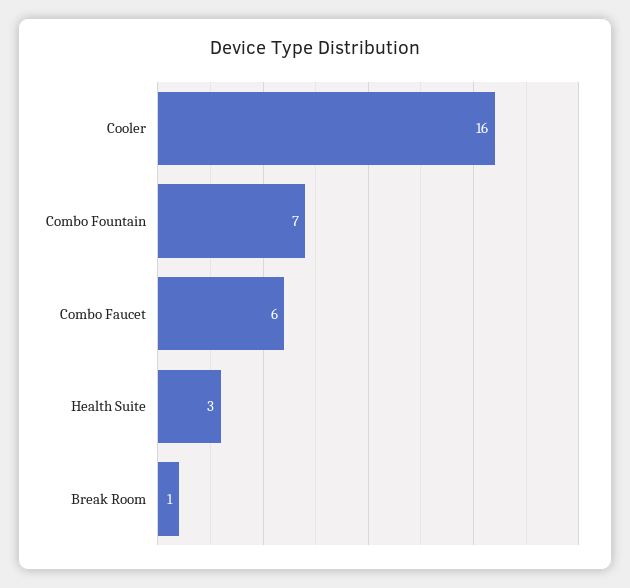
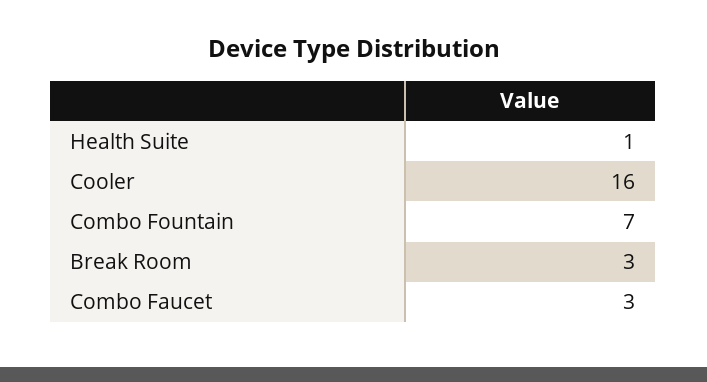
  {
    "Cooler": 16,
    "Combo Fountain": 7,
-   "Combo Faucet": 6,
+   "Combo Faucet": 3,
-   "Health Suite": 3,
+   "Health Suite": 1,
-   "Break Room": 1
+   "Break Room": 3
  }

